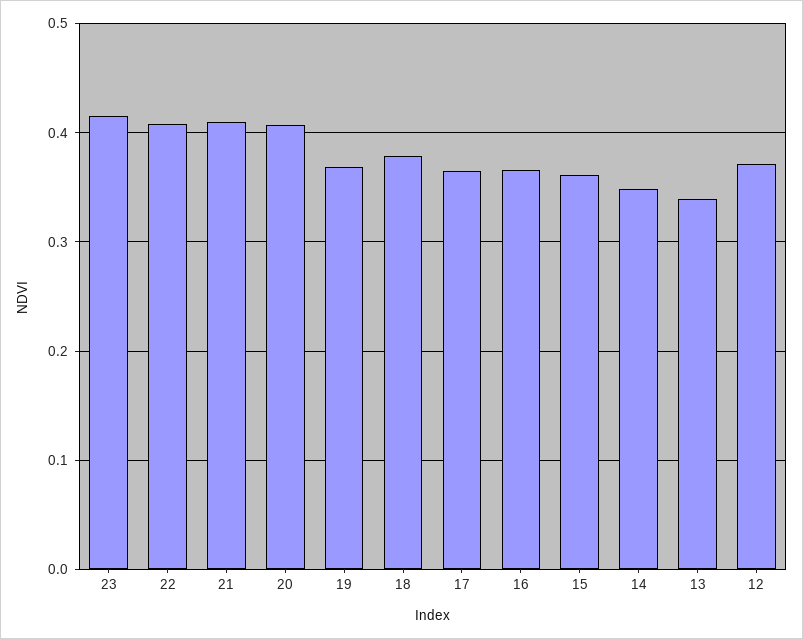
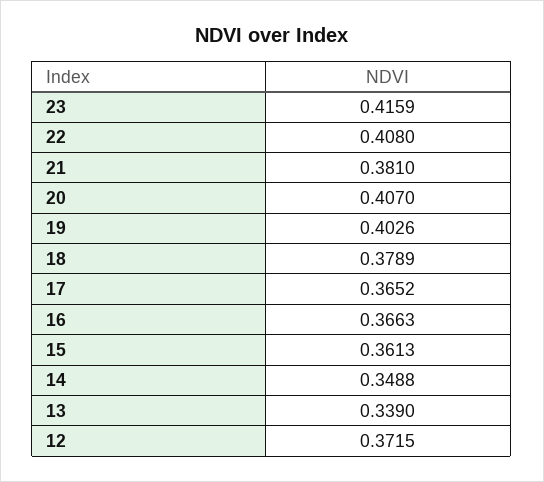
  {
    "23": 0.4159,
    "22": 0.408,
-   "21": 0.41,
+   "21": 0.381,
    "20": 0.407,
-   "19": 0.37,
+   "19": 0.4026,
    "18": 0.3789,
    "17": 0.3652,
    "16": 0.3663,
    "15": 0.3613,
    "14": 0.3488,
    "13": 0.339,
    "12": 0.3715
  }

